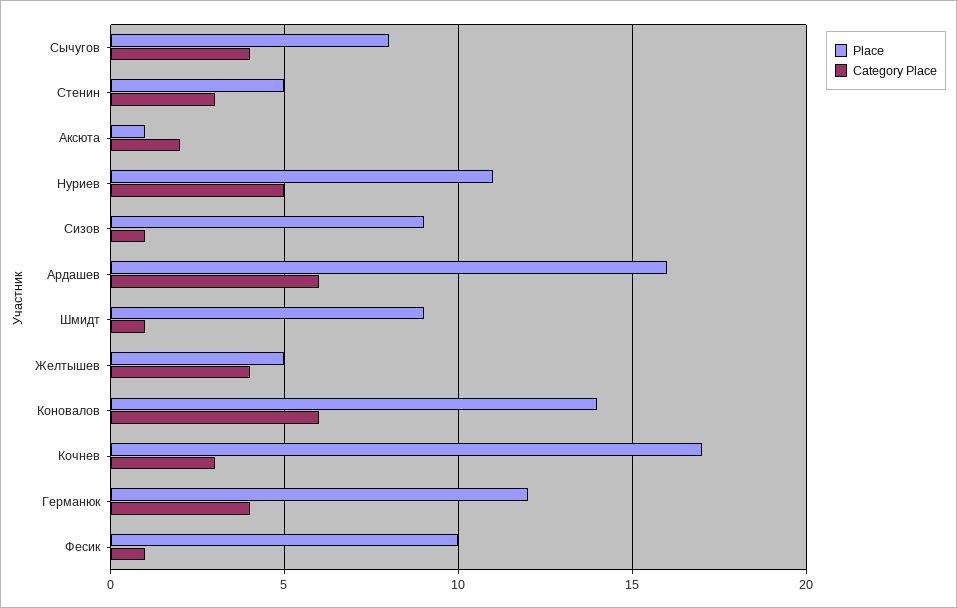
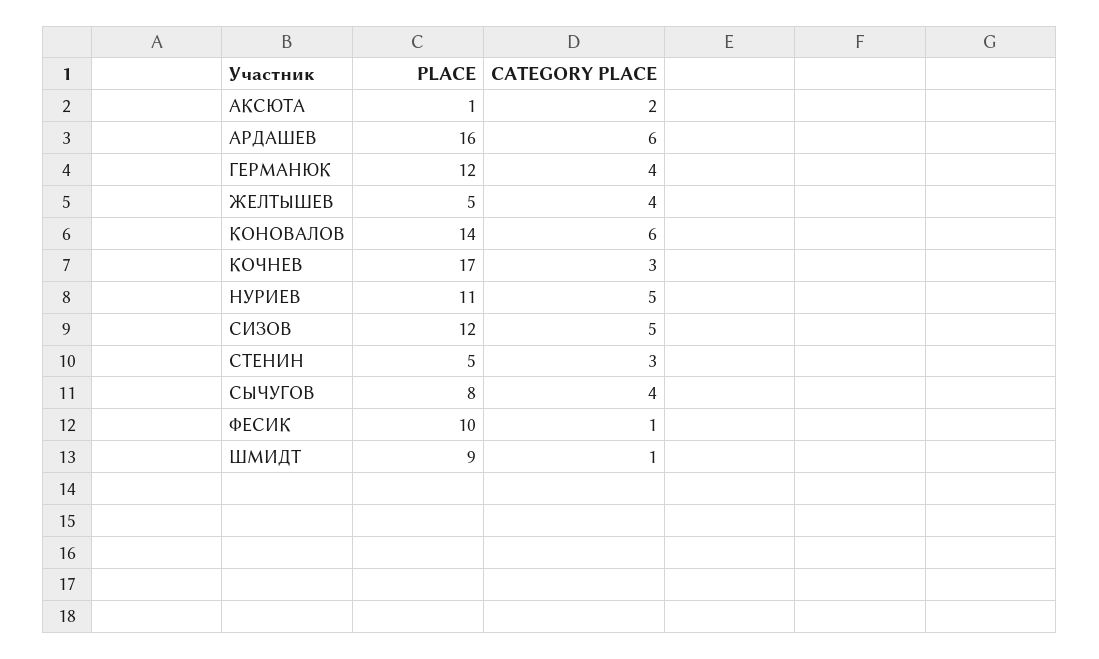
  {
    "Place": {
      "Сычугов": 8,
      "Стенин": 5,
      "Аксюта": 1,
      "Нуриев": 11,
-     "Сизов": 9,
+     "Сизов": 12,
      "Ардашев": 16,
      "Шмидт": 9,
      "Желтышев": 5,
      "Коновалов": 14,
      "Кочнев": 17,
      "Германюк": 12,
      "Фесик": 10
    },
    "Category Place": {
      "Сычугов": 4,
      "Стенин": 3,
      "Аксюта": 2,
      "Нуриев": 5,
-     "Сизов": 1,
+     "Сизов": 5,
      "Ардашев": 6,
      "Шмидт": 1,
      "Желтышев": 4,
      "Коновалов": 6,
      "Кочнев": 3,
      "Германюк": 4,
      "Фесик": 1
    }
  }

